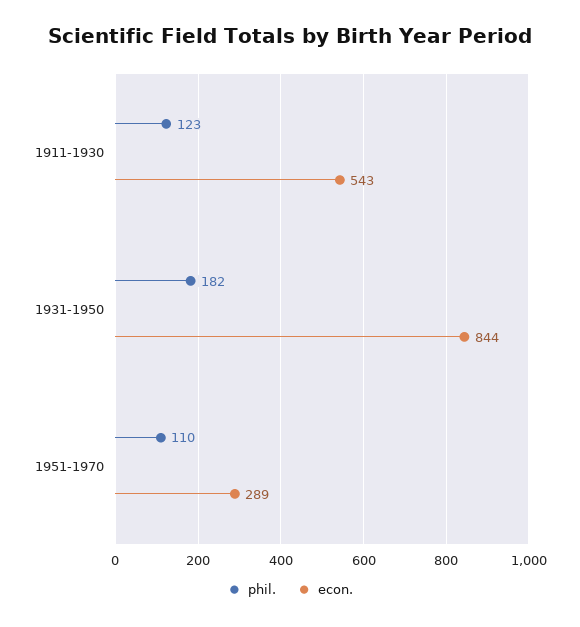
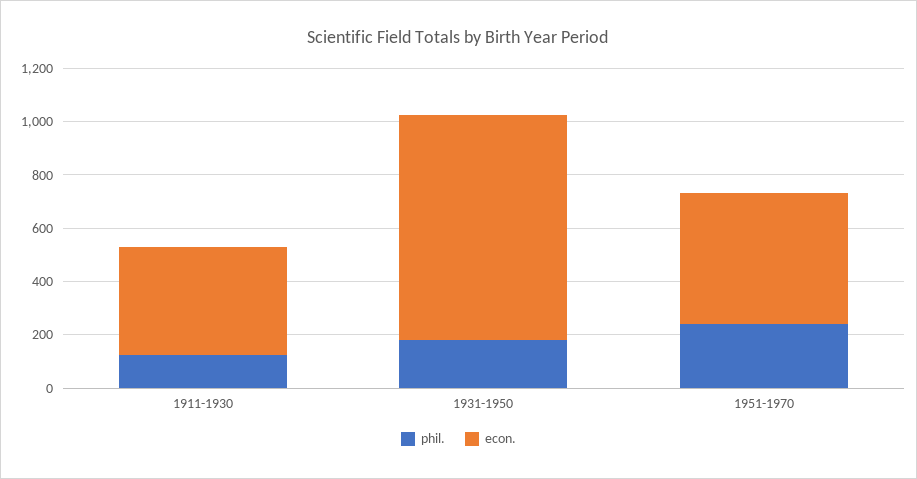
  {
    "phil.": {
      "1911-1930": 123,
      "1931-1950": 182,
-     "1951-1970": 110
+     "1951-1970": 250
    },
    "econ.": {
-     "1911-1930": 543,
+     "1911-1930": 400,
      "1931-1950": 844,
-     "1951-1970": 289
+     "1951-1970": 500
    }
  }

